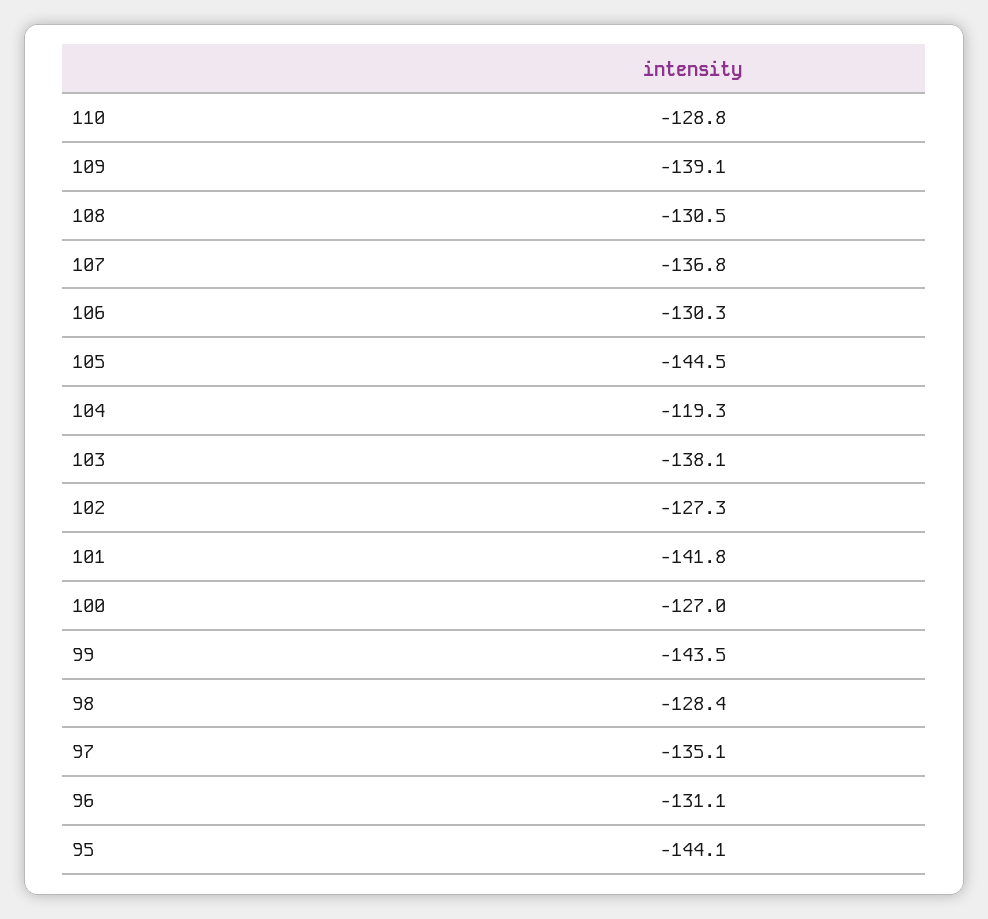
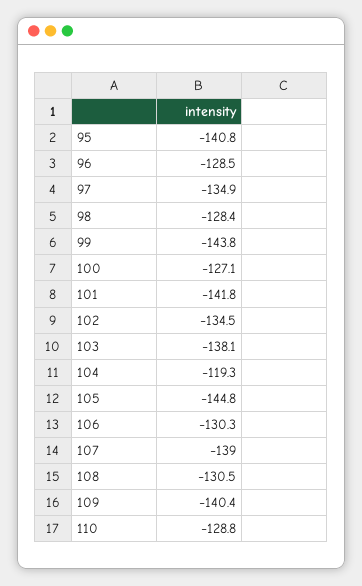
  {
    "110": -128.8,
-   "109": -139.1,
+   "109": -140.4,
    "108": -130.5,
-   "107": -136.8,
+   "107": -139,
    "106": -130.3,
-   "105": -144.5,
+   "105": -144.8,
    "104": -119.3,
    "103": -138.1,
-   "102": -127.3,
+   "102": -134.5,
    "101": -141.8,
-   "100": -127,
+   "100": -127.1,
-   "99": -143.5,
+   "99": -143.8,
    "98": -128.4,
-   "97": -135.1,
+   "97": -134.9,
-   "96": -131.1,
+   "96": -128.5,
-   "95": -144.1
+   "95": -140.8
  }

